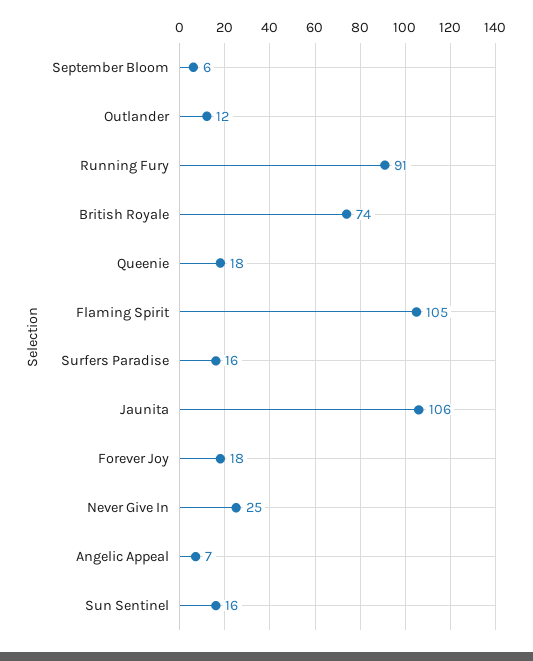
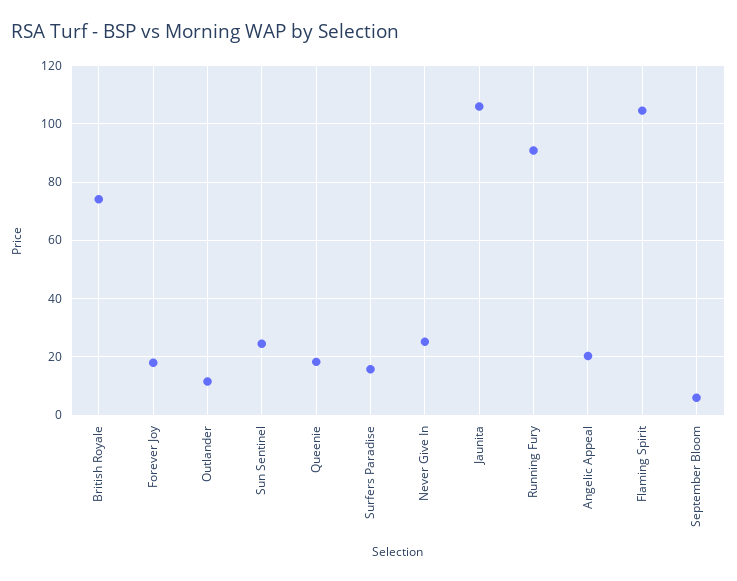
  {
    "September Bloom": 6,
    "Outlander": 12,
    "Running Fury": 91,
    "British Royale": 74,
    "Queenie": 18,
    "Flaming Spirit": 105,
    "Surfers Paradise": 16,
    "Jaunita": 106,
    "Forever Joy": 18,
    "Never Give In": 25,
-   "Angelic Appeal": 7,
+   "Angelic Appeal": 20,
-   "Sun Sentinel": 16
+   "Sun Sentinel": 25
  }

